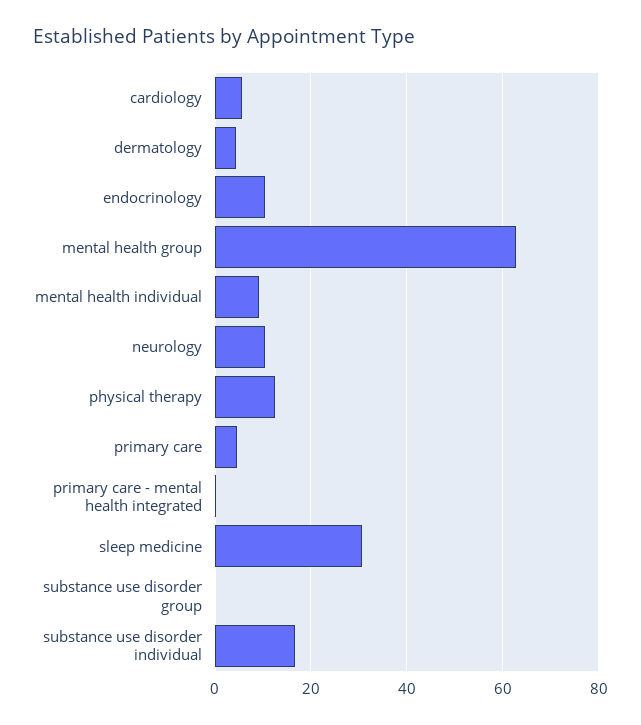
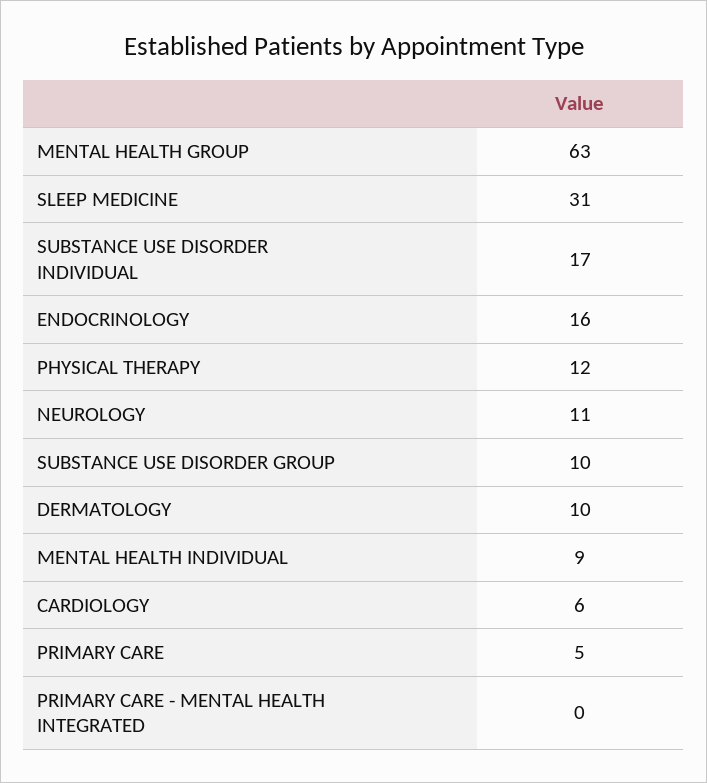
  {
    "cardiology": 6,
-   "dermatology": 4,
+   "dermatology": 10,
-   "endocrinology": 10,
+   "endocrinology": 16,
    "mental health group": 63,
    "mental health individual": 9,
    "neurology": 11,
    "physical therapy": 12,
    "primary care": 5,
    "primary care - mental health integrated": 0,
    "sleep medicine": 31,
-   "substance use disorder group": 0,
+   "substance use disorder group": 10,
    "substance use disorder individual": 17
  }

